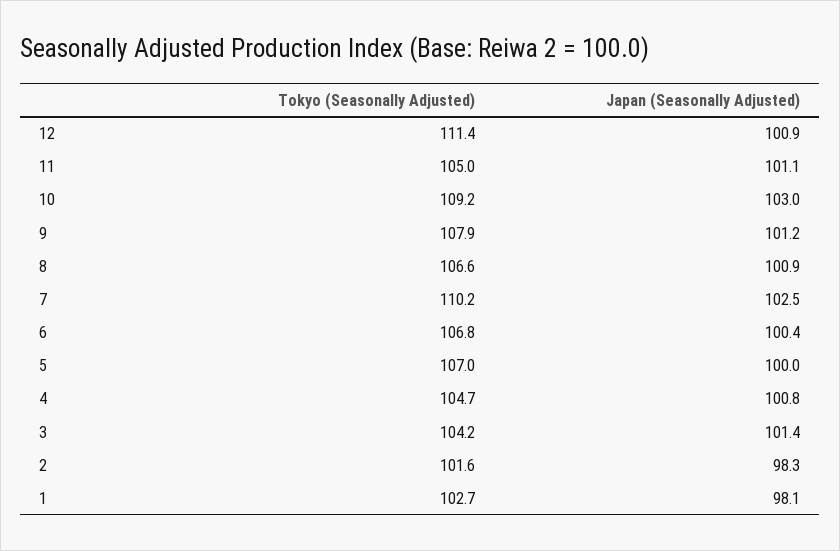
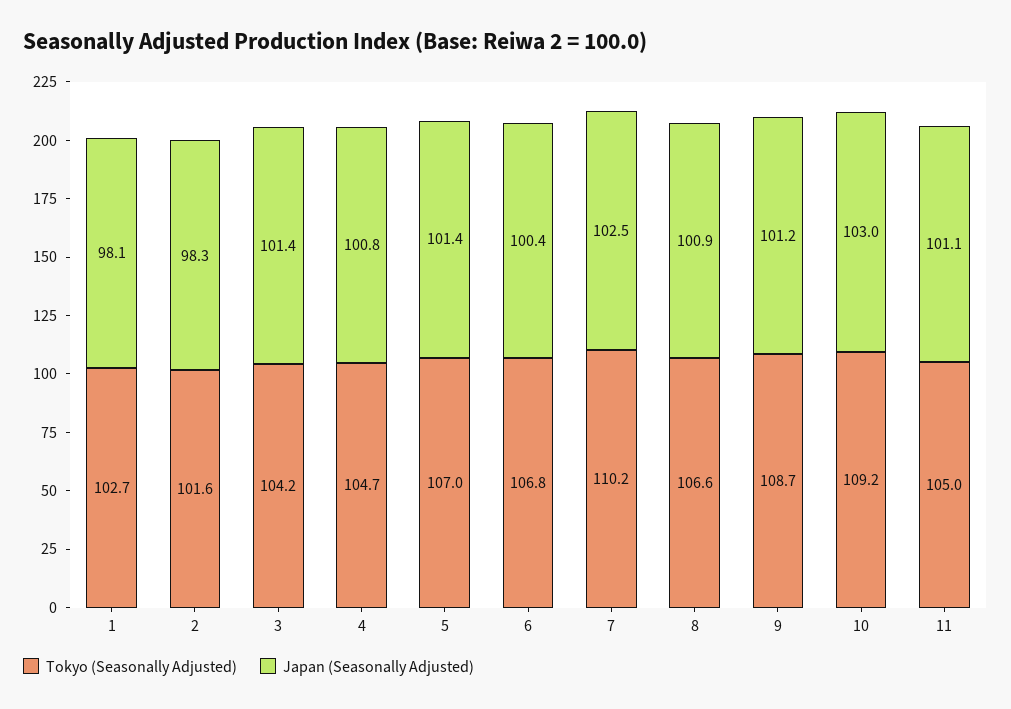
  {
    "Tokyo (Seasonally Adjusted)": {
-     "12": 111.4,
      "11": 105,
      "10": 109.2,
-     "9": 107.9,
+     "9": 108.7,
      "8": 106.6,
      "7": 110.2,
      "6": 106.8,
      "5": 107,
      "4": 104.7,
      "3": 104.2,
      "2": 101.6,
      "1": 102.7
    },
    "Japan (Seasonally Adjusted)": {
-     "12": 100.9,
      "11": 101.1,
      "10": 103,
      "9": 101.2,
      "8": 100.9,
      "7": 102.5,
      "6": 100.4,
-     "5": 100,
+     "5": 101.4,
      "4": 100.8,
      "3": 101.4,
      "2": 98.3,
      "1": 98.1
    }
  }

